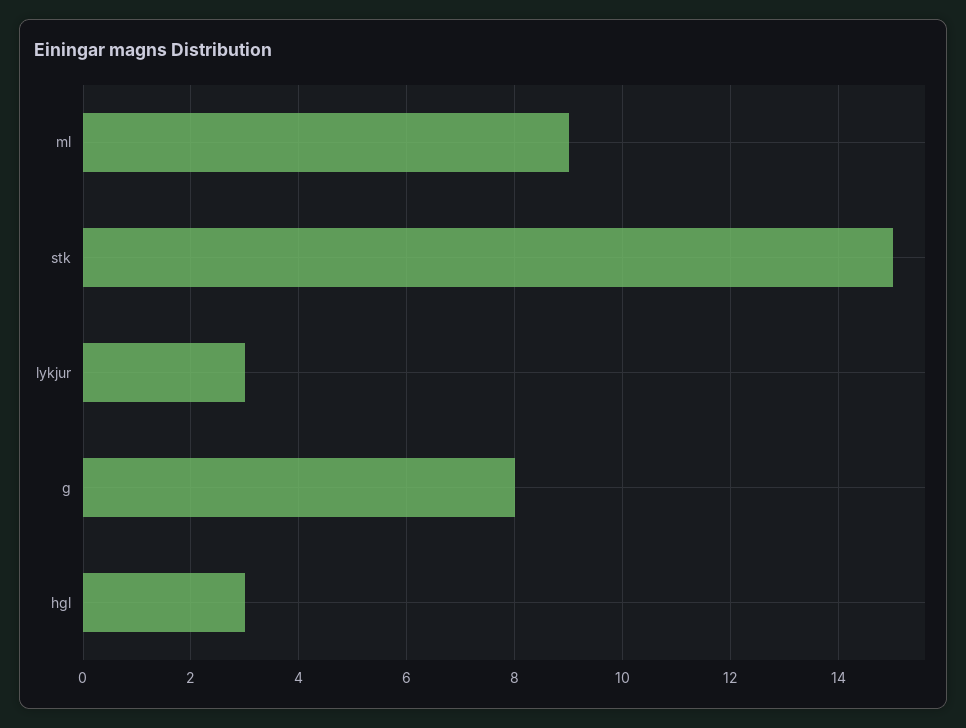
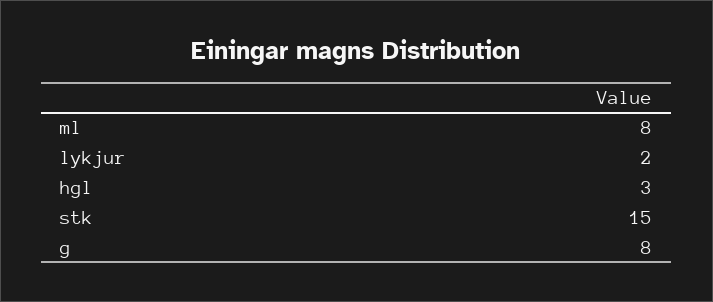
  {
-   "ml": 9,
+   "ml": 8,
    "stk": 15,
-   "lykjur": 3,
+   "lykjur": 2,
    "g": 8,
    "hgl": 3
  }

